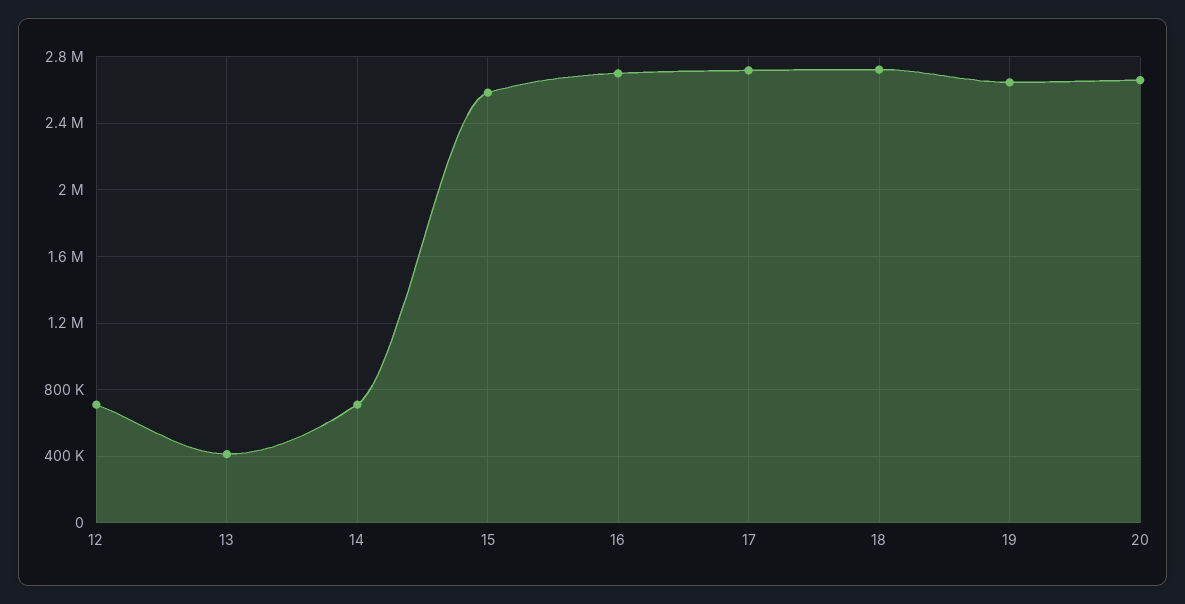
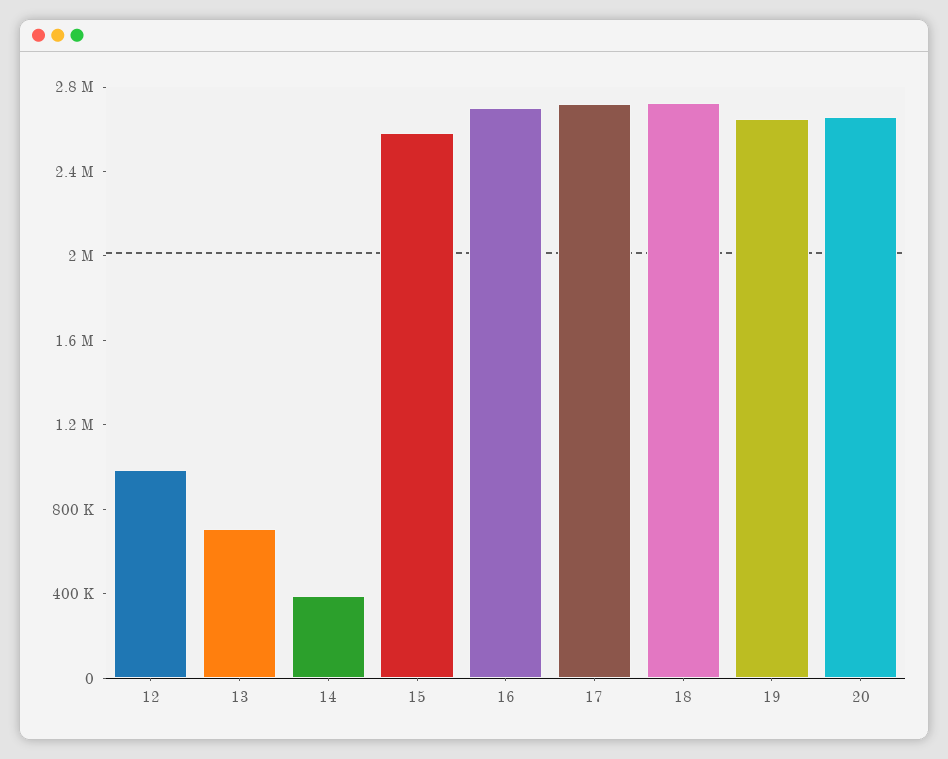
  {
-   "12": 700000,
+   "12": 1000000,
-   "13": 400000,
+   "13": 700000,
-   "14": 700000,
+   "14": 400000,
    "15": 2600000,
    "16": 2700000,
    "17": 2700000,
    "18": 2700000,
    "19": 2650000,
    "20": 2650000
  }

